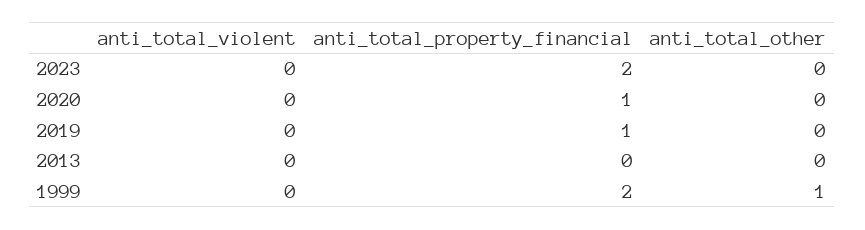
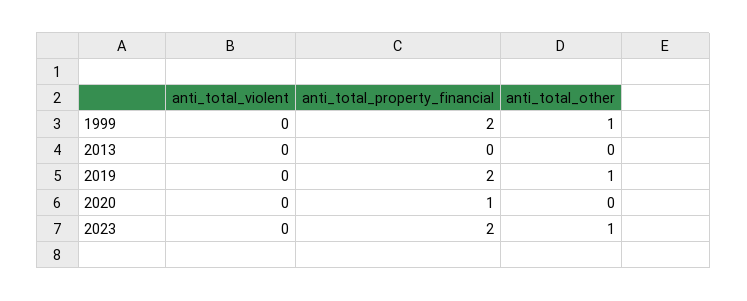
  {
    "anti_total_violent": {
      "2023": 0,
      "2020": 0,
      "2019": 0,
      "2013": 0,
      "1999": 0
    },
    "anti_total_property_financial": {
      "2023": 2,
      "2020": 1,
-     "2019": 1,
+     "2019": 2,
      "2013": 0,
      "1999": 2
    },
    "anti_total_other": {
-     "2023": 0,
+     "2023": 1,
      "2020": 0,
-     "2019": 0,
+     "2019": 1,
      "2013": 0,
      "1999": 1
    }
  }

